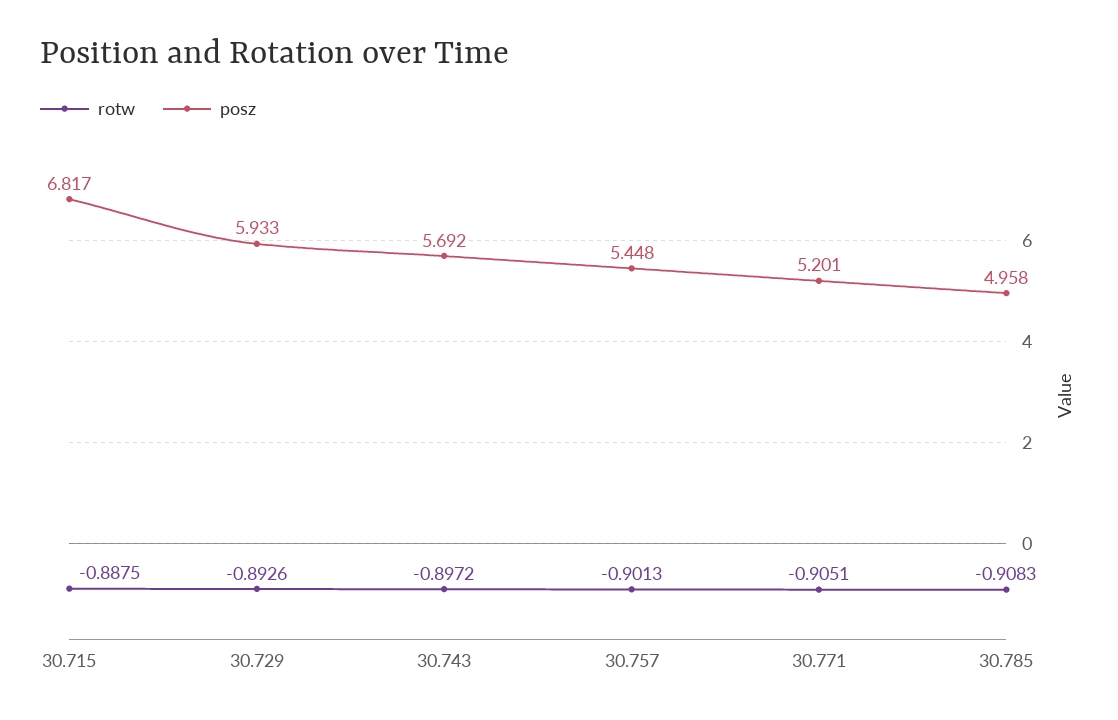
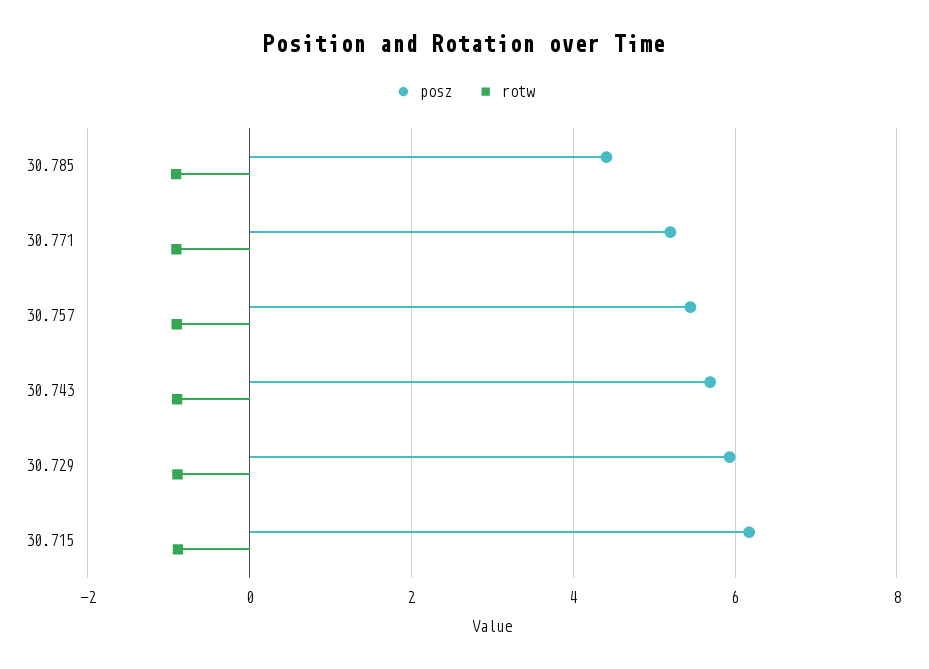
  {
    "rotw": {
      "30.715": -0.8875,
      "30.729": -0.8926,
      "30.743": -0.8972,
      "30.757": -0.9013,
      "30.771": -0.9051,
      "30.785": -0.9083
    },
    "posz": {
-     "30.715": 6.817,
+     "30.715": 6.2,
      "30.729": 5.933,
      "30.743": 5.692,
      "30.757": 5.448,
      "30.771": 5.201,
-     "30.785": 4.958
+     "30.785": 4.4
    }
  }

